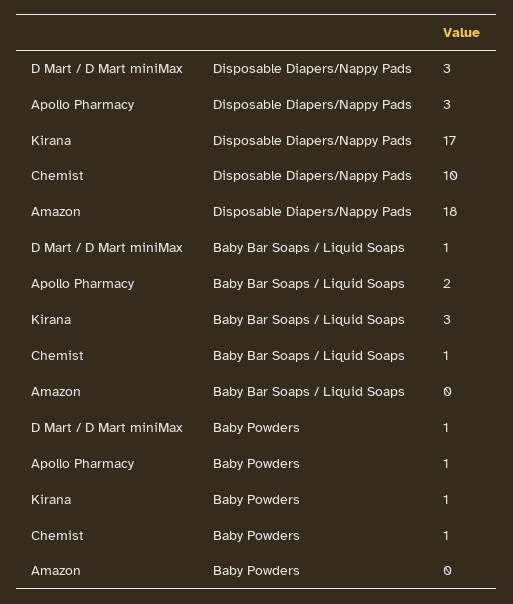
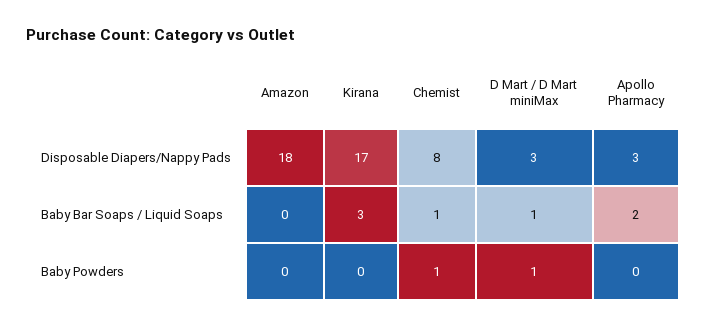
  {
    "D Mart / D Mart miniMax": {
      "Disposable Diapers/Nappy Pads": 3,
      "Baby Bar Soaps / Liquid Soaps": 1,
      "Baby Powders": 1
    },
    "Apollo Pharmacy": {
      "Disposable Diapers/Nappy Pads": 3,
      "Baby Bar Soaps / Liquid Soaps": 2,
-     "Baby Powders": 1
+     "Baby Powders": 0
    },
    "Kirana": {
      "Disposable Diapers/Nappy Pads": 17,
      "Baby Bar Soaps / Liquid Soaps": 3,
-     "Baby Powders": 1
+     "Baby Powders": 0
    },
    "Chemist": {
-     "Disposable Diapers/Nappy Pads": 10,
+     "Disposable Diapers/Nappy Pads": 8,
      "Baby Bar Soaps / Liquid Soaps": 1,
      "Baby Powders": 1
    },
    "Amazon": {
      "Disposable Diapers/Nappy Pads": 18,
      "Baby Bar Soaps / Liquid Soaps": 0,
      "Baby Powders": 0
    }
  }

